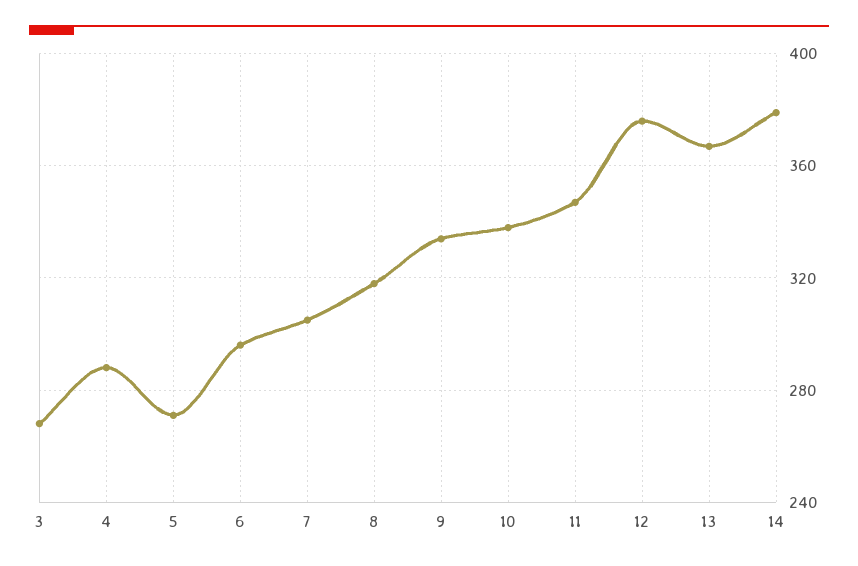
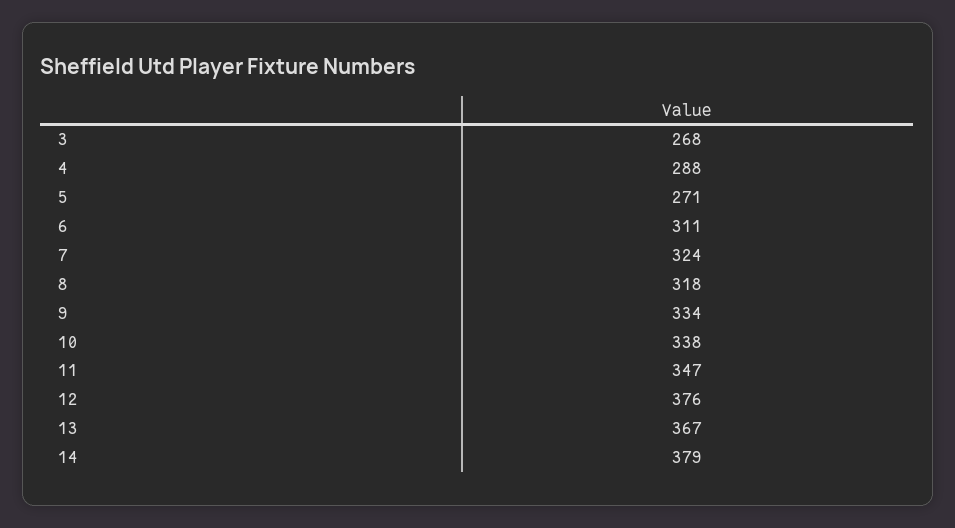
  {
    "3": 268,
    "4": 288,
    "5": 271,
-   "6": 295,
+   "6": 311,
-   "7": 305,
+   "7": 324,
    "8": 318,
    "9": 334,
    "10": 338,
    "11": 347,
    "12": 376,
    "13": 367,
    "14": 379
  }

